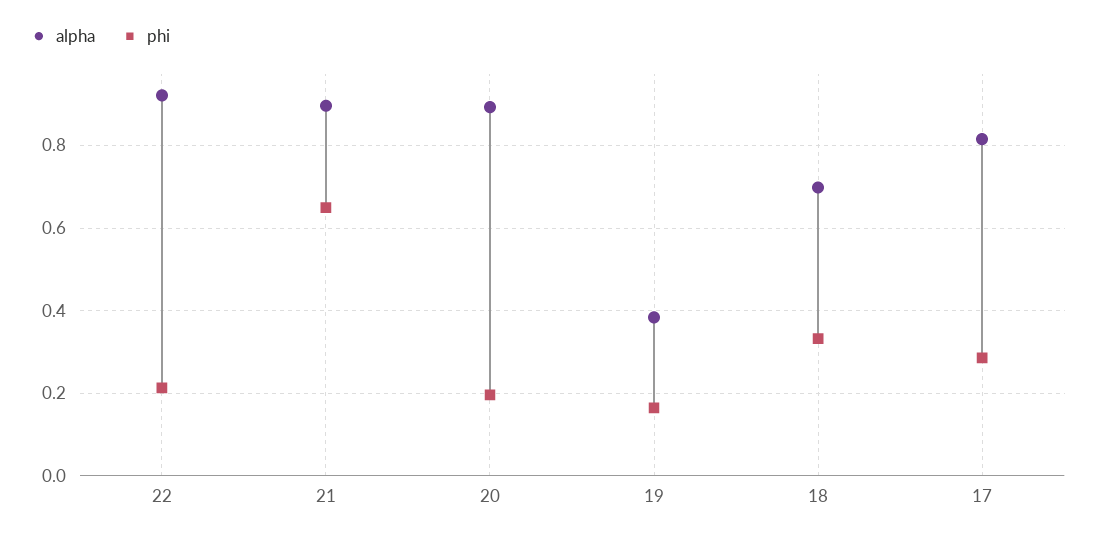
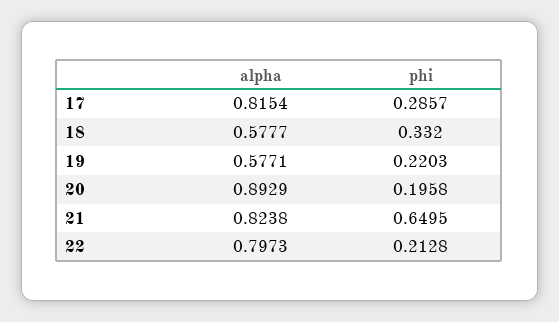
  {
    "alpha": {
-     "22": 0.92,
+     "22": 0.7973,
-     "21": 0.9,
+     "21": 0.8238,
      "20": 0.8929,
-     "19": 0.38,
+     "19": 0.5771,
-     "18": 0.7,
+     "18": 0.5777,
      "17": 0.8154
    },
    "phi": {
      "22": 0.2128,
      "21": 0.6495,
      "20": 0.1958,
-     "19": 0.16,
+     "19": 0.2203,
      "18": 0.332,
      "17": 0.2857
    }
  }

